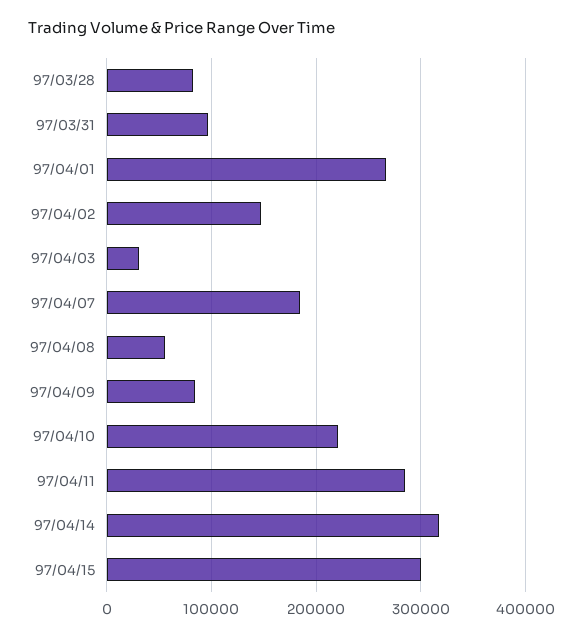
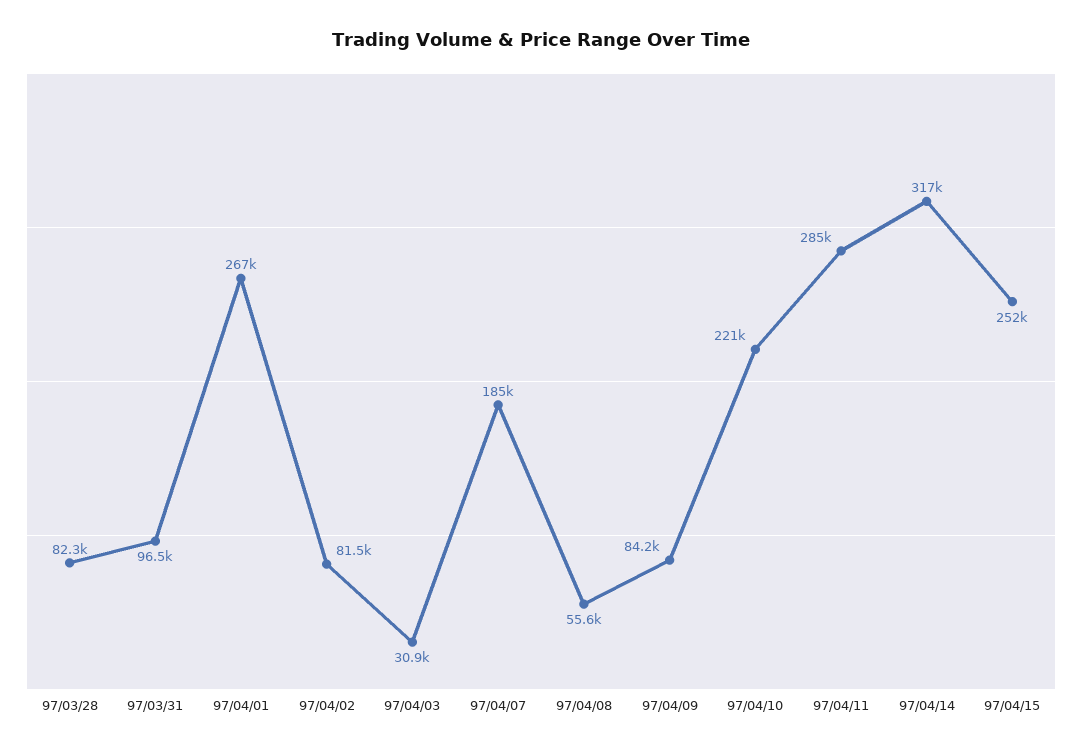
  {
    "97/03/28": 82300,
    "97/03/31": 96500,
    "97/04/01": 267000,
-   "97/04/02": 150000,
+   "97/04/02": 81500,
    "97/04/03": 30900,
    "97/04/07": 185000,
    "97/04/08": 55600,
    "97/04/09": 84200,
    "97/04/10": 221000,
    "97/04/11": 285000,
    "97/04/14": 317000,
-   "97/04/15": 300000
+   "97/04/15": 252000
  }

